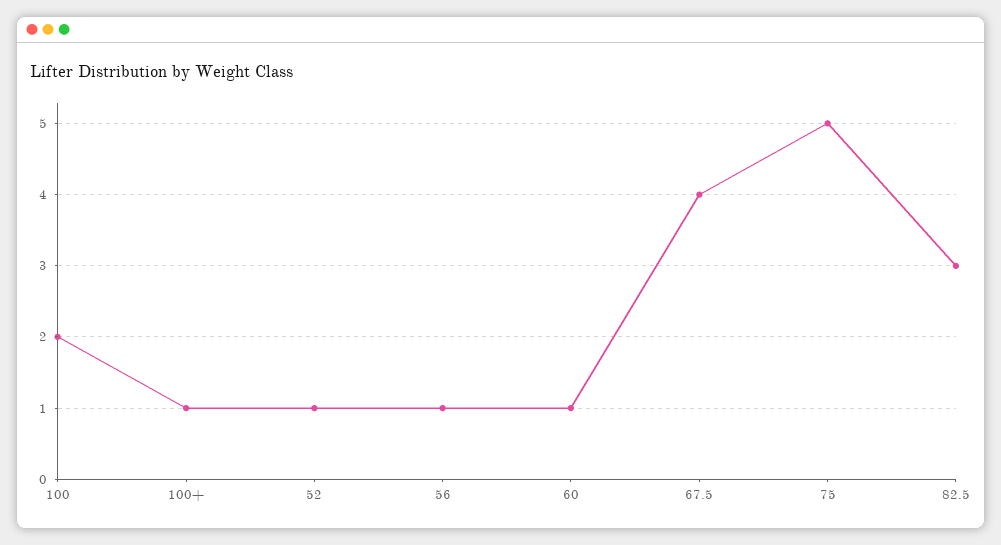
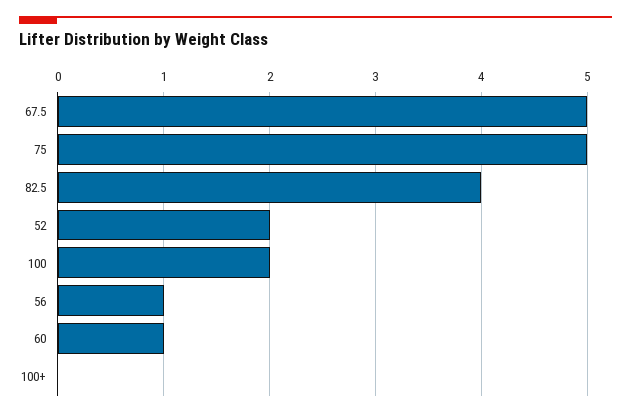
  {
    "100": 2,
-   "100+": 1,
+   "100+": 0,
-   "52": 1,
+   "52": 2,
    "56": 1,
    "60": 1,
-   "67.5": 4,
+   "67.5": 5,
    "75": 5,
-   "82.5": 3
+   "82.5": 4
  }

